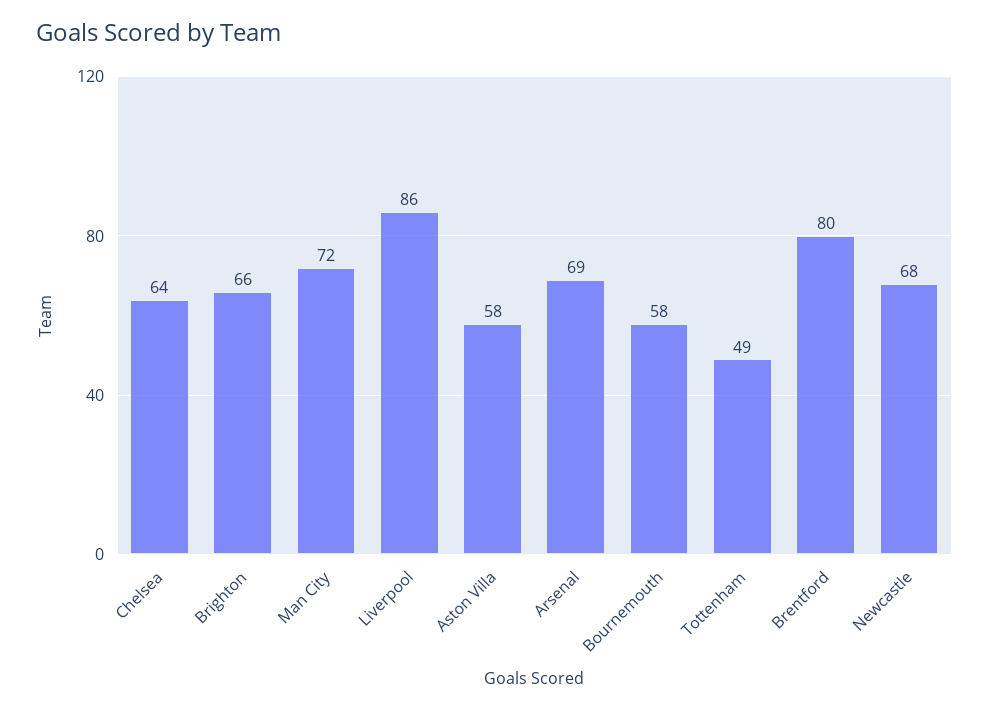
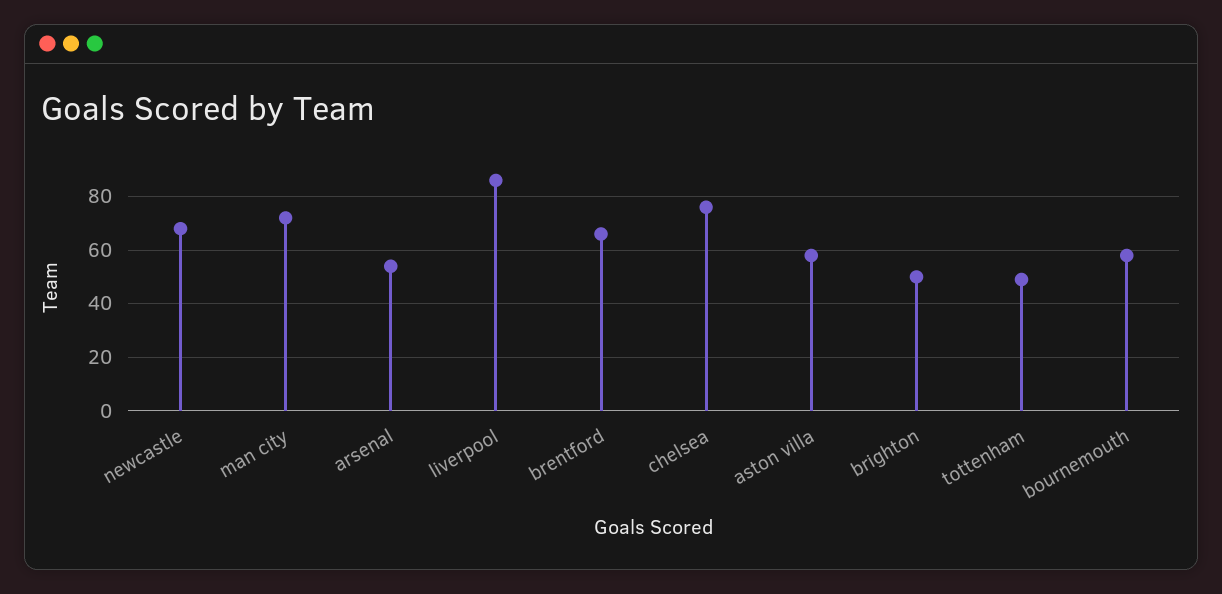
  {
-   "Chelsea": 64,
+   "Chelsea": 75,
-   "Brighton": 66,
+   "Brighton": 50,
    "Man City": 72,
    "Liverpool": 86,
    "Aston Villa": 58,
-   "Arsenal": 69,
+   "Arsenal": 55,
    "Bournemouth": 58,
    "Tottenham": 49,
-   "Brentford": 80,
+   "Brentford": 65,
    "Newcastle": 68
  }

